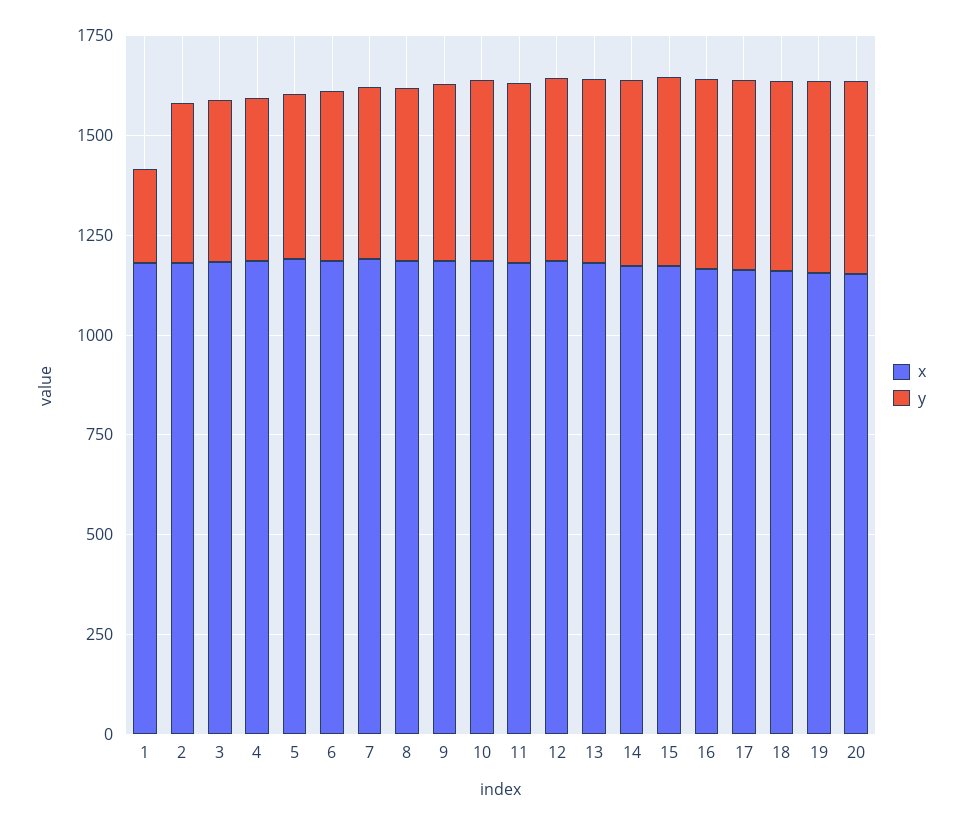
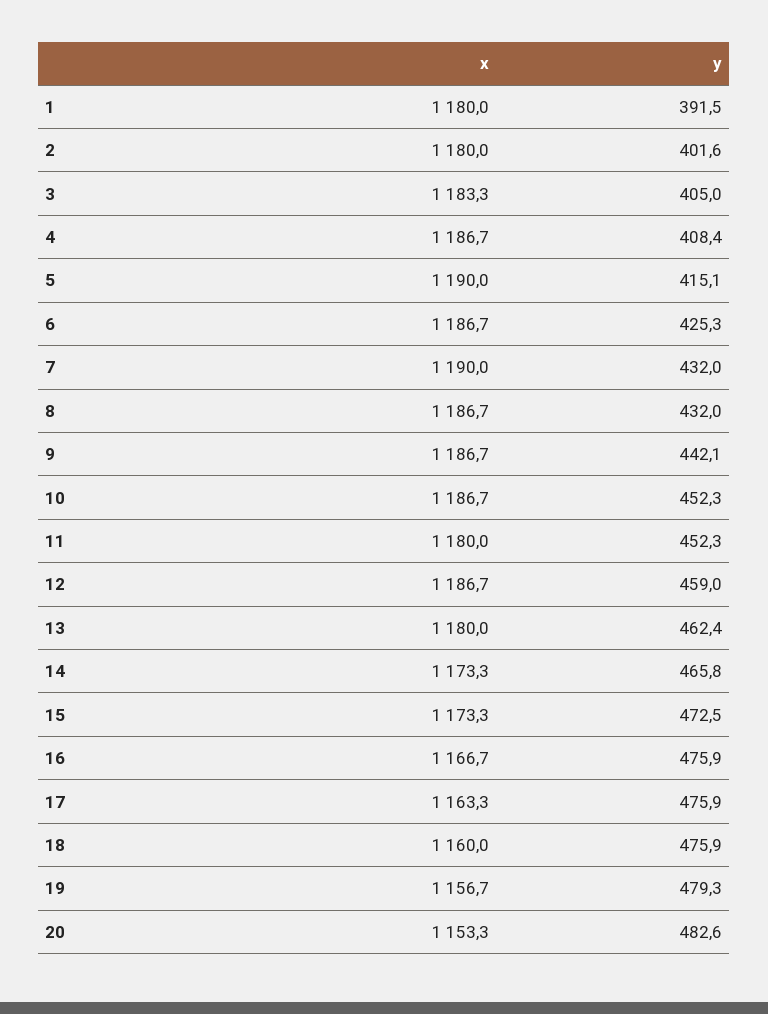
  {
    "x": {
      "1": 1180,
      "2": 1180,
      "3": 1183.3,
      "4": 1186.7,
      "5": 1190,
      "6": 1186.7,
      "7": 1190,
      "8": 1186.7,
      "9": 1186.7,
      "10": 1186.7,
      "11": 1180,
      "12": 1186.7,
      "13": 1180,
      "14": 1173.3,
      "15": 1173.3,
      "16": 1166.7,
      "17": 1163.3,
      "18": 1160,
      "19": 1156.7,
      "20": 1153.3
    },
    "y": {
-     "1": 250,
+     "1": 391.5,
      "2": 401.6,
      "3": 405,
      "4": 408.4,
      "5": 415.1,
      "6": 425.3,
      "7": 432,
      "8": 432,
      "9": 442.1,
      "10": 452.3,
      "11": 452.3,
      "12": 459,
      "13": 462.4,
      "14": 465.8,
      "15": 472.5,
      "16": 475.9,
      "17": 475.9,
      "18": 475.9,
      "19": 479.3,
      "20": 482.6
    }
  }

